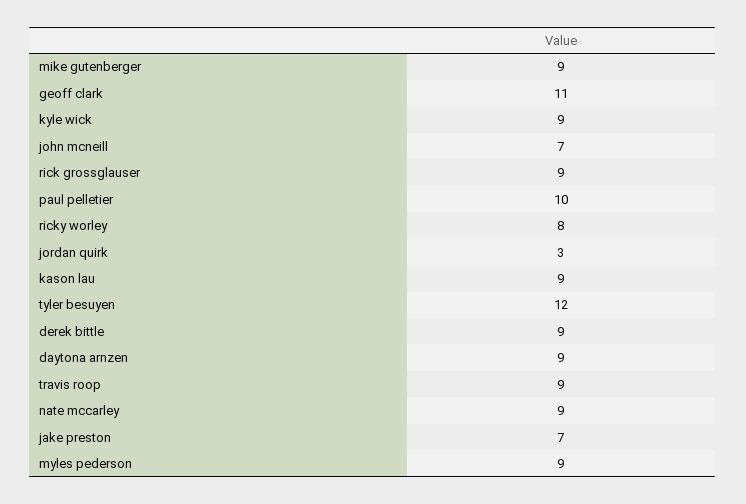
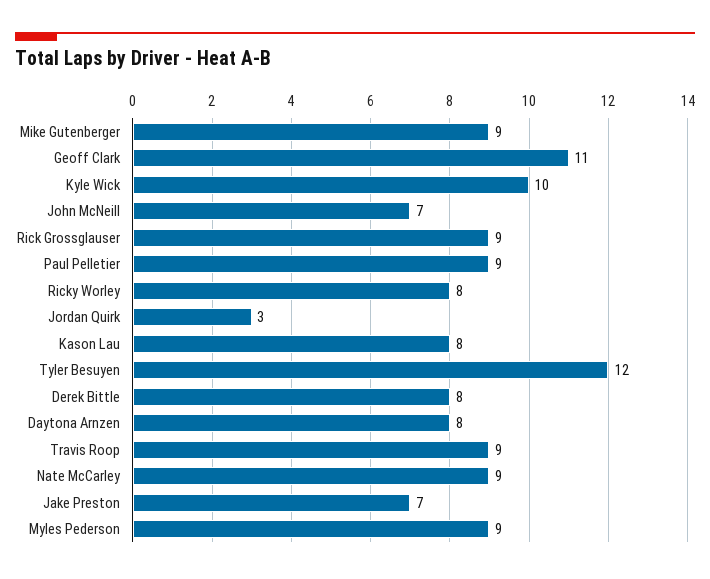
  {
    "mike gutenberger": 9,
    "geoff clark": 11,
-   "kyle wick": 9,
+   "kyle wick": 10,
    "john mcneill": 7,
    "rick grossglauser": 9,
-   "paul pelletier": 10,
+   "paul pelletier": 9,
    "ricky worley": 8,
    "jordan quirk": 3,
-   "kason lau": 9,
+   "kason lau": 8,
    "tyler besuyen": 12,
-   "derek bittle": 9,
+   "derek bittle": 8,
-   "daytona arnzen": 9,
+   "daytona arnzen": 8,
    "travis roop": 9,
    "nate mccarley": 9,
    "jake preston": 7,
    "myles pederson": 9
  }

